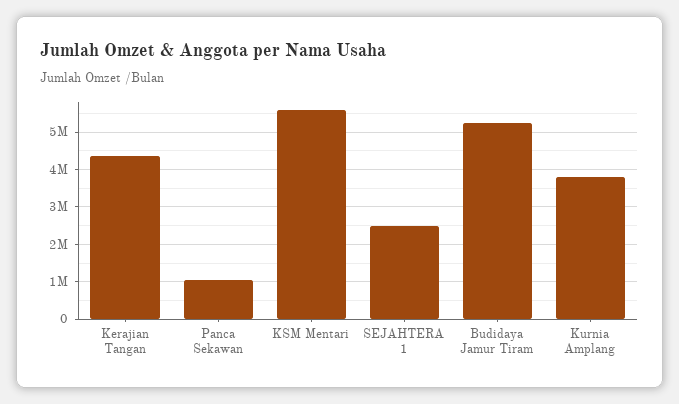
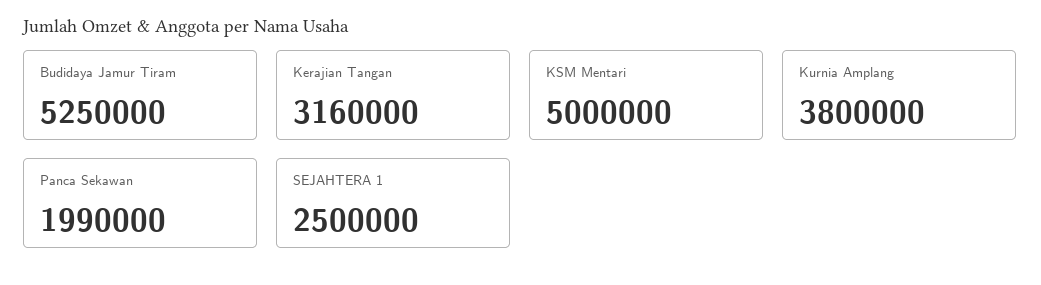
  {
-   "Kerajian Tangan": 4400000,
+   "Kerajian Tangan": 3160000,
-   "Panca Sekawan": 1000000,
+   "Panca Sekawan": 1990000,
-   "KSM Mentari": 5600000,
+   "KSM Mentari": 5000000,
    "SEJAHTERA 1": 2500000,
    "Budidaya Jamur Tiram": 5250000,
    "Kurnia Amplang": 3800000
  }

